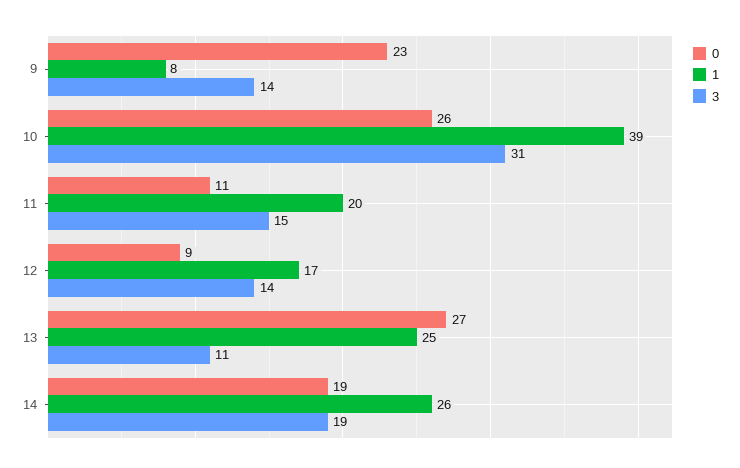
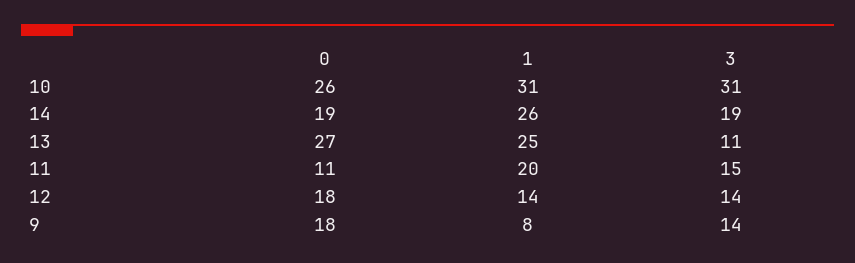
  {
    "0": {
-     "9": 23,
+     "9": 18,
      "10": 26,
      "11": 11,
-     "12": 9,
+     "12": 18,
      "13": 27,
      "14": 19
    },
    "1": {
      "9": 8,
-     "10": 39,
+     "10": 31,
      "11": 20,
-     "12": 17,
+     "12": 14,
      "13": 25,
      "14": 26
    },
    "3": {
      "9": 14,
      "10": 31,
      "11": 15,
      "12": 14,
      "13": 11,
      "14": 19
    }
  }

